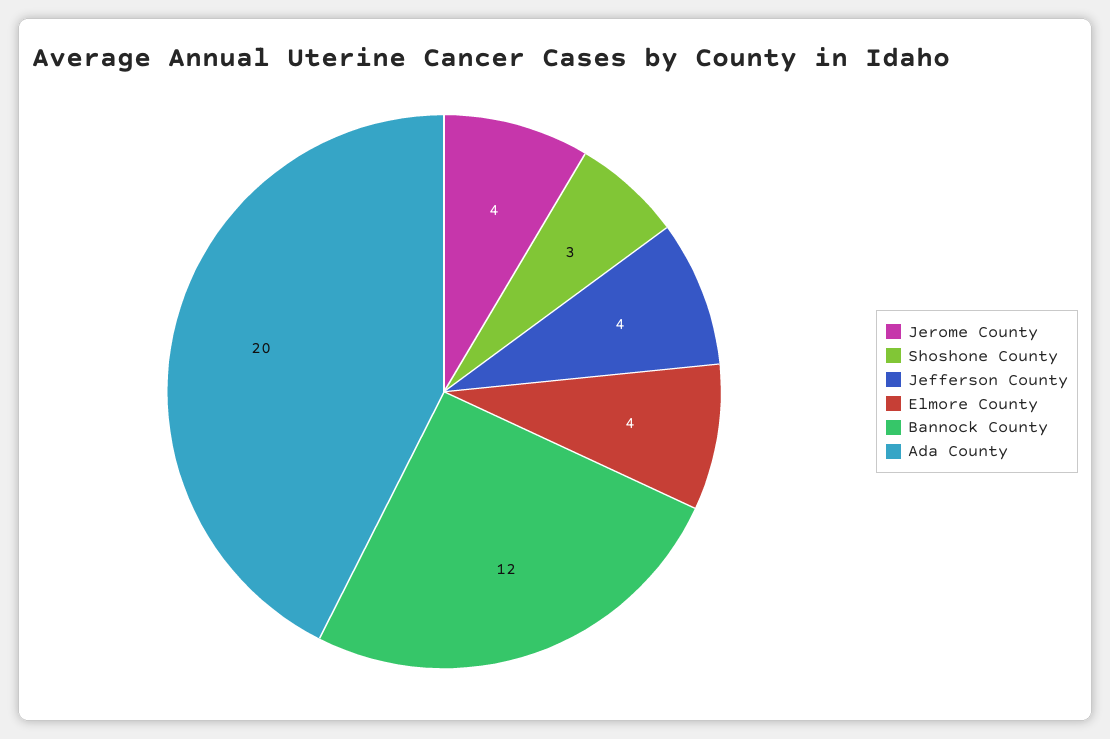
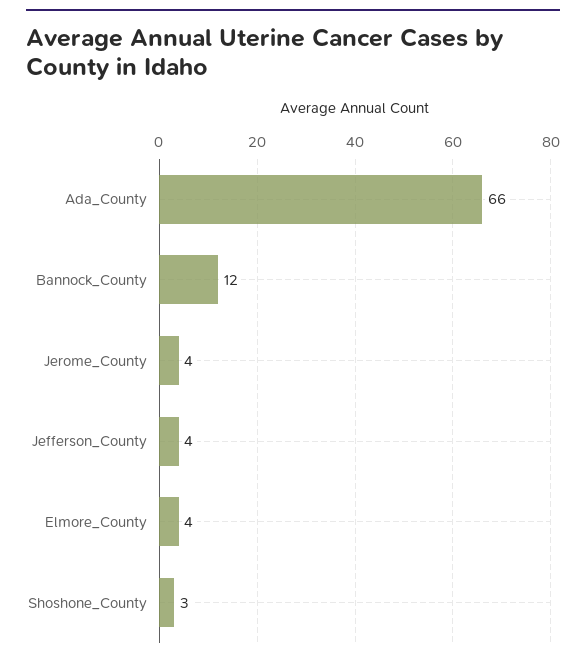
  {
    "Jerome County": 4,
    "Shoshone County": 3,
    "Jefferson County": 4,
    "Elmore County": 4,
    "Bannock County": 12,
-   "Ada County": 20
+   "Ada County": 66
  }

